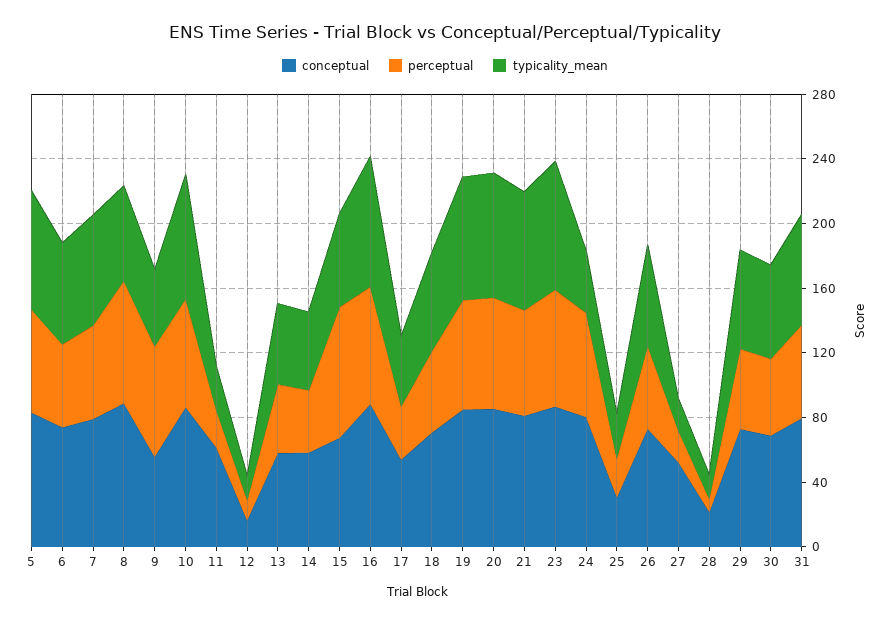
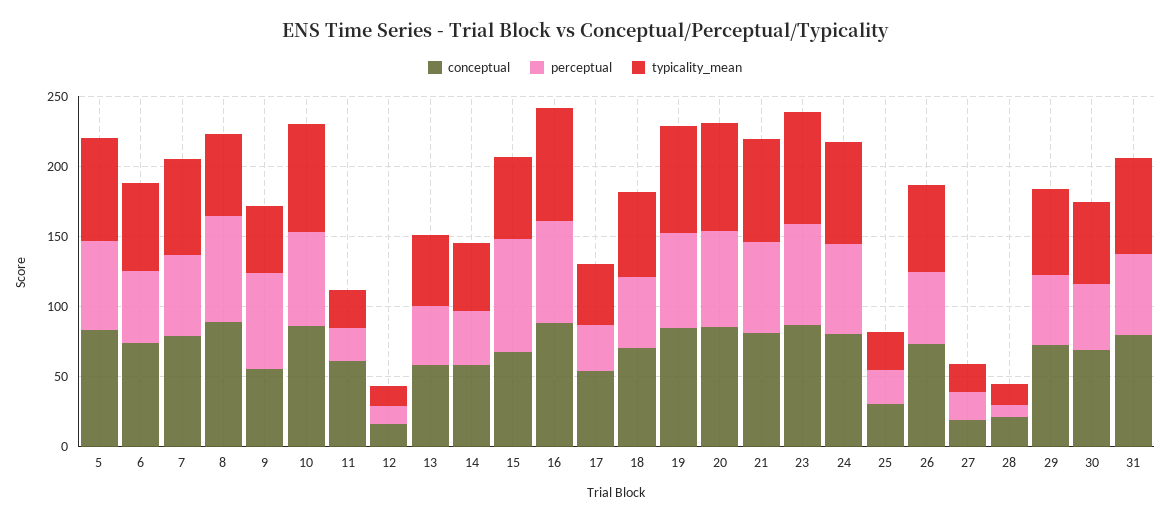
  {
    "conceptual": {
      "5": 80,
      "6": 70,
      "7": 80,
      "8": 90,
      "9": 60,
      "10": 90,
      "11": 60,
      "12": 20,
      "13": 60,
      "14": 60,
      "15": 70,
      "16": 90,
      "17": 50,
      "18": 70,
      "19": 80,
      "20": 90,
      "21": 80,
      "23": 90,
      "24": 80,
      "25": 30,
      "26": 70,
-     "27": 50,
+     "27": 20,
      "28": 20,
      "29": 70,
      "30": 70,
      "31": 80
    },
    "perceptual": {
      "5": 60,
      "6": 50,
      "7": 60,
      "8": 80,
      "9": 70,
      "10": 70,
      "11": 20,
      "12": 10,
      "13": 40,
      "14": 40,
      "15": 80,
      "16": 70,
      "17": 30,
      "18": 50,
      "19": 70,
      "20": 70,
      "21": 70,
      "23": 70,
      "24": 60,
      "25": 20,
      "26": 50,
      "27": 20,
      "28": 10,
      "29": 50,
      "30": 50,
      "31": 60
    },
    "typicality_mean": {
      "5": 70,
      "6": 60,
      "7": 70,
      "8": 60,
      "9": 50,
      "10": 80,
      "11": 30,
      "12": 10,
      "13": 50,
      "14": 50,
      "15": 60,
      "16": 80,
      "17": 40,
      "18": 60,
      "19": 80,
      "20": 80,
      "21": 70,
      "23": 80,
-     "24": 40,
+     "24": 70,
      "25": 30,
      "26": 60,
      "27": 20,
      "28": 10,
      "29": 60,
      "30": 60,
      "31": 70
    }
  }

